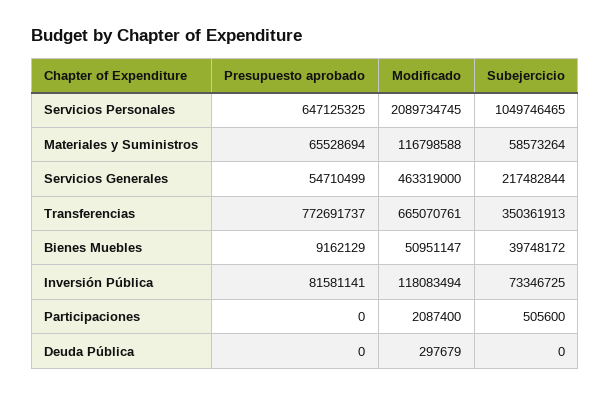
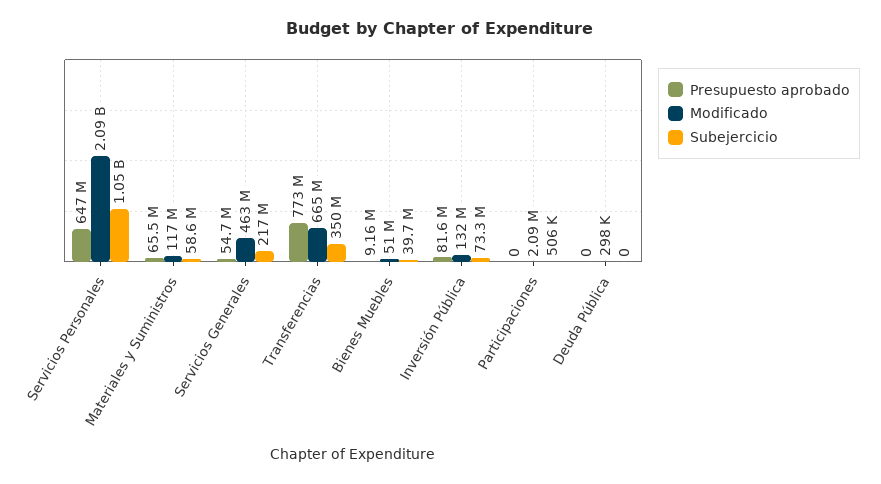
  {
    "Presupuesto aprobado": {
      "Servicios Personales": 647125325,
      "Materiales y Suministros": 65528694,
      "Servicios Generales": 54710499,
      "Transferencias": 772691737,
      "Bienes Muebles": 9162129,
      "Inversión Pública": 81581141,
      "Participaciones": 0,
      "Deuda Pública": 0
    },
    "Modificado": {
      "Servicios Personales": 2089734745,
      "Materiales y Suministros": 116798588,
      "Servicios Generales": 463319000,
      "Transferencias": 665070761,
      "Bienes Muebles": 50951147,
-     "Inversión Pública": 118083494,
+     "Inversión Pública": 132000000,
      "Participaciones": 2087400,
      "Deuda Pública": 297679
    },
    "Subejercicio": {
      "Servicios Personales": 1049746465,
      "Materiales y Suministros": 58573264,
      "Servicios Generales": 217482844,
      "Transferencias": 350361913,
      "Bienes Muebles": 39748172,
      "Inversión Pública": 73346725,
      "Participaciones": 505600,
      "Deuda Pública": 0
    }
  }

